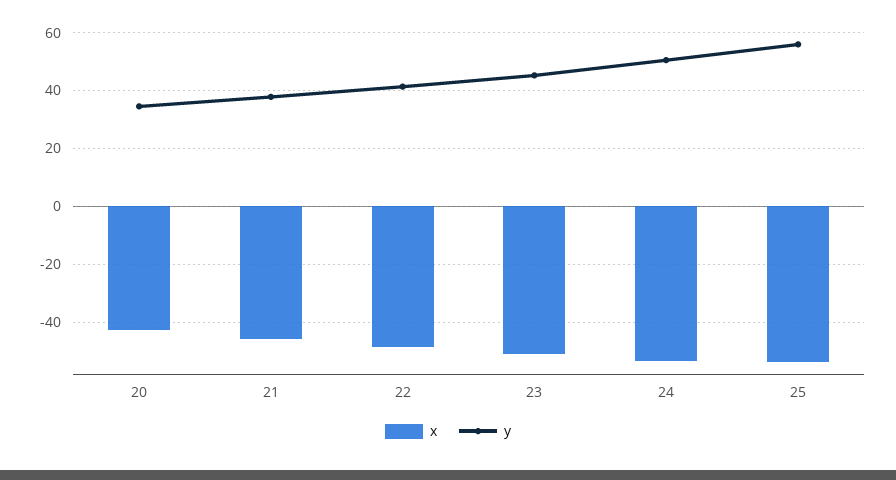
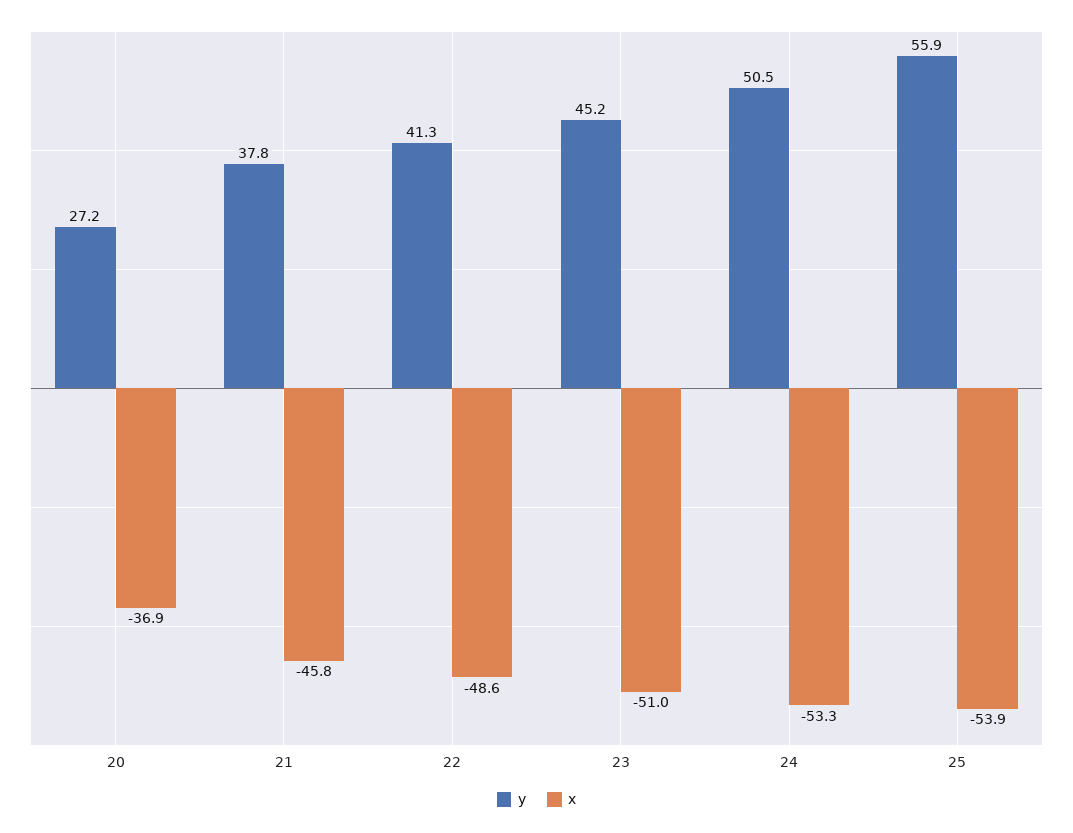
  {
    "x": {
-     "20": -42.5,
+     "20": -36.9,
      "21": -45.8,
      "22": -48.6,
      "23": -51,
      "24": -53.3,
      "25": -53.9
    },
    "y": {
-     "20": 35,
+     "20": 27.2,
      "21": 37.8,
      "22": 41.3,
      "23": 45.2,
      "24": 50.5,
      "25": 55.9
    }
  }

